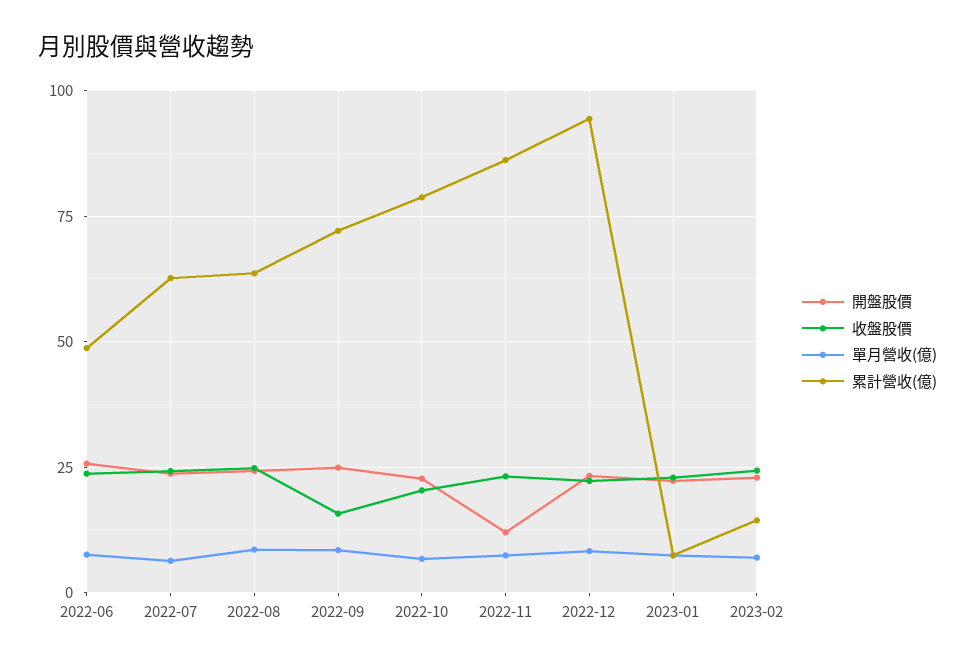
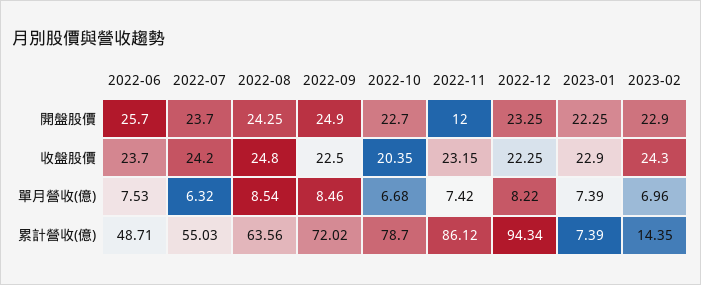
  {
    "開盤股價": {
      "2022-06": 25.7,
      "2022-07": 23.7,
      "2022-08": 24.25,
      "2022-09": 24.9,
      "2022-10": 22.7,
      "2022-11": 12,
      "2022-12": 23.25,
      "2023-01": 22.25,
      "2023-02": 22.9
    },
    "收盤股價": {
      "2022-06": 23.7,
      "2022-07": 24.2,
      "2022-08": 24.8,
-     "2022-09": 15,
+     "2022-09": 22.5,
      "2022-10": 20.35,
      "2022-11": 23.15,
      "2022-12": 22.25,
      "2023-01": 22.9,
      "2023-02": 24.3
    },
    "單月營收(億)": {
      "2022-06": 7.53,
      "2022-07": 6.32,
      "2022-08": 8.54,
      "2022-09": 8.46,
      "2022-10": 6.68,
      "2022-11": 7.42,
      "2022-12": 8.22,
      "2023-01": 7.39,
      "2023-02": 6.96
    },
    "累計營收(億)": {
      "2022-06": 48.71,
-     "2022-07": 62.5,
+     "2022-07": 55.03,
      "2022-08": 63.56,
      "2022-09": 72.02,
      "2022-10": 78.7,
      "2022-11": 86.12,
      "2022-12": 94.34,
      "2023-01": 7.39,
      "2023-02": 14.35
    }
  }

